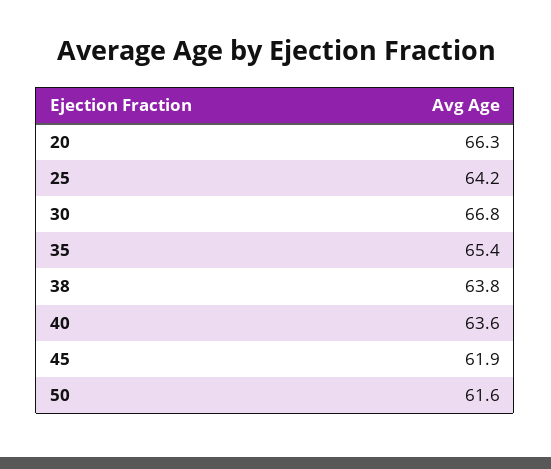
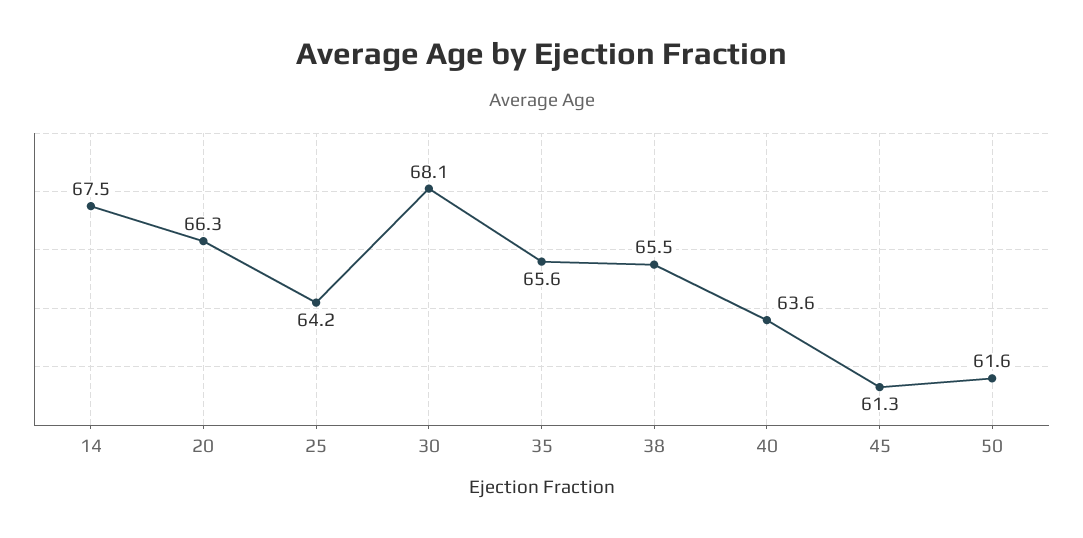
  {
    "20": 66.3,
    "25": 64.2,
-   "30": 66.8,
+   "30": 68.1,
-   "35": 65.4,
+   "35": 65.6,
-   "38": 63.8,
+   "38": 65.5,
    "40": 63.6,
-   "45": 61.9,
+   "45": 61.3,
-   "50": 61.6
+   "50": 61.6,
+   "14": 67.5
  }

